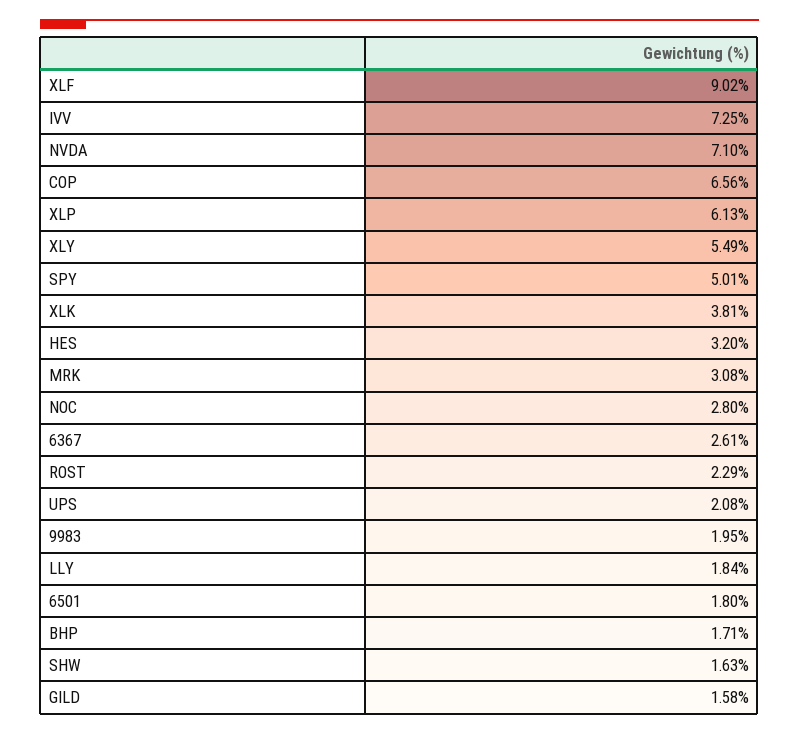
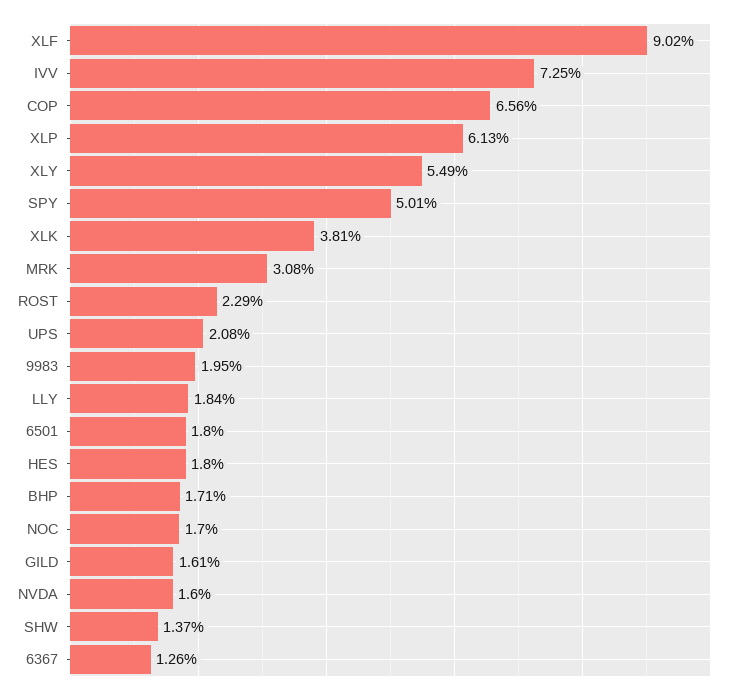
  {
    "XLF": 9.02,
    "IVV": 7.25,
-   "NVDA": 7.1,
+   "NVDA": 1.6,
    "COP": 6.56,
    "XLP": 6.13,
    "XLY": 5.49,
    "SPY": 5.01,
    "XLK": 3.81,
-   "HES": 3.2,
+   "HES": 1.8,
    "MRK": 3.08,
-   "NOC": 2.8,
+   "NOC": 1.7,
-   "6367": 2.61,
+   "6367": 1.26,
    "ROST": 2.29,
    "UPS": 2.08,
    "9983": 1.95,
    "LLY": 1.84,
    "6501": 1.8,
    "BHP": 1.71,
-   "SHW": 1.63,
+   "SHW": 1.37,
-   "GILD": 1.58
+   "GILD": 1.61
  }

